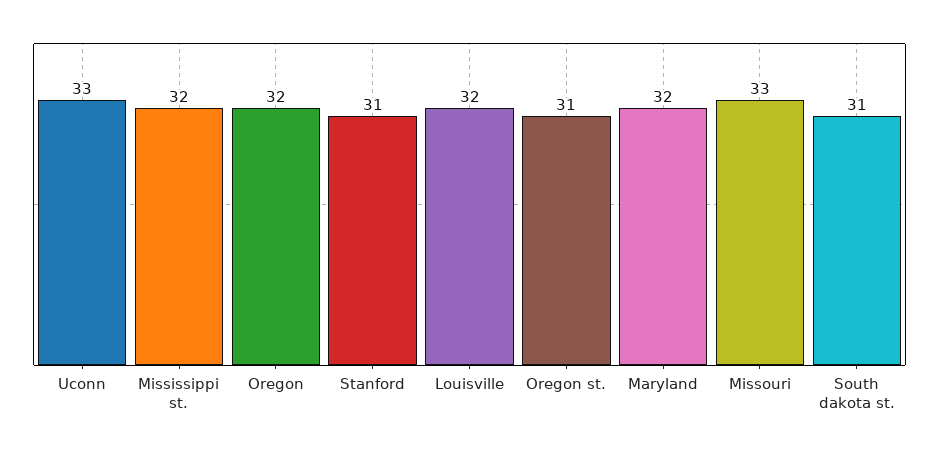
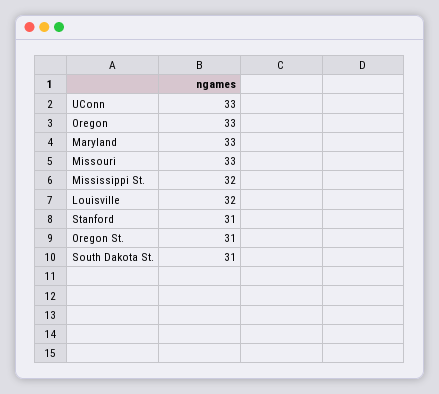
  {
    "Uconn": 33,
    "Mississippi st.": 32,
-   "Oregon": 32,
+   "Oregon": 33,
    "Stanford": 31,
    "Louisville": 32,
    "Oregon st.": 31,
-   "Maryland": 32,
+   "Maryland": 33,
    "Missouri": 33,
    "South dakota st.": 31
  }

